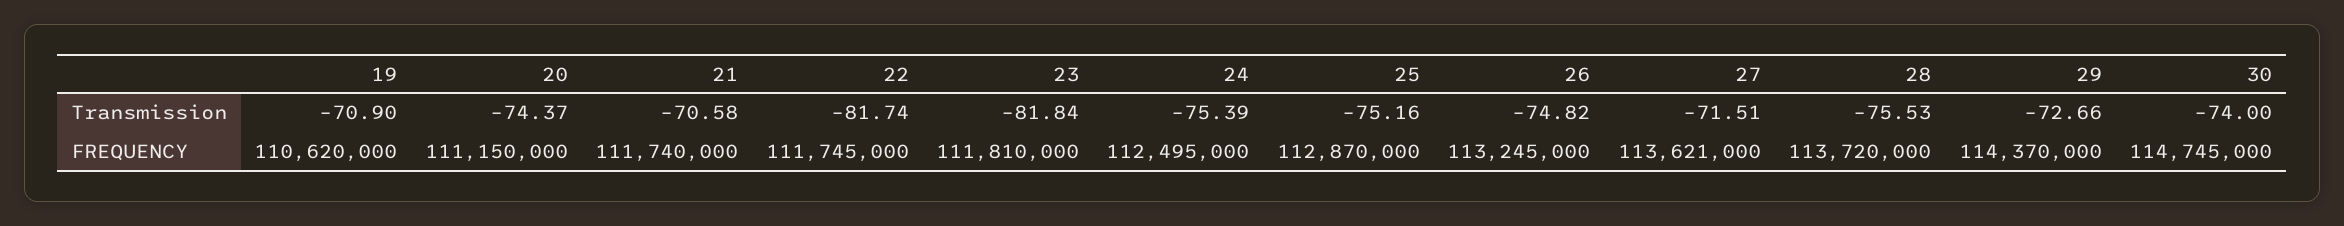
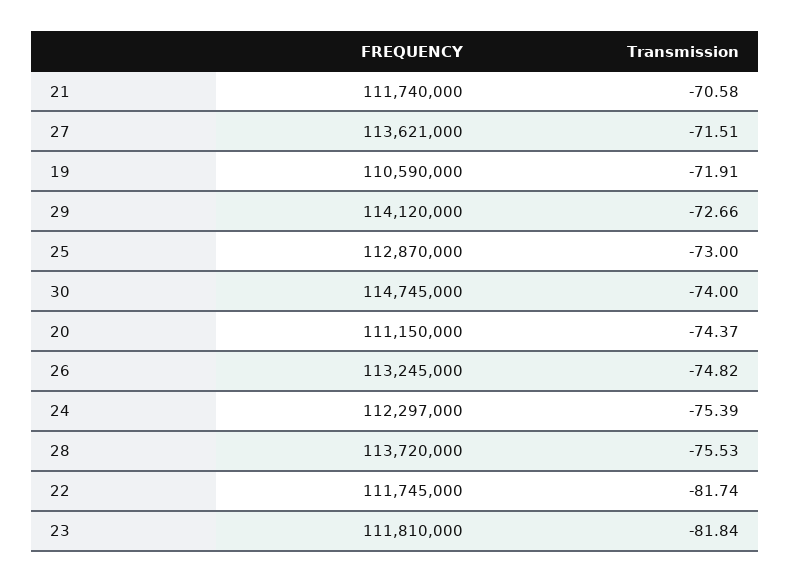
  {
    "19": {
-     "Transmission": -70.9,
+     "Transmission": -71.91,
-     "FREQUENCY": 110620000
+     "FREQUENCY": 110590000
    },
    "20": {
      "Transmission": -74.37,
      "FREQUENCY": 111150000
    },
    "21": {
      "Transmission": -70.58,
      "FREQUENCY": 111740000
    },
    "22": {
      "Transmission": -81.74,
      "FREQUENCY": 111745000
    },
    "23": {
      "Transmission": -81.84,
      "FREQUENCY": 111810000
    },
    "24": {
      "Transmission": -75.39,
-     "FREQUENCY": 112495000
+     "FREQUENCY": 112297000
    },
    "25": {
-     "Transmission": -75.16,
+     "Transmission": -73,
      "FREQUENCY": 112870000
    },
    "26": {
      "Transmission": -74.82,
      "FREQUENCY": 113245000
    },
    "27": {
      "Transmission": -71.51,
      "FREQUENCY": 113621000
    },
    "28": {
      "Transmission": -75.53,
      "FREQUENCY": 113720000
    },
    "29": {
      "Transmission": -72.66,
-     "FREQUENCY": 114370000
+     "FREQUENCY": 114120000
    },
    "30": {
      "Transmission": -74,
      "FREQUENCY": 114745000
    }
  }

